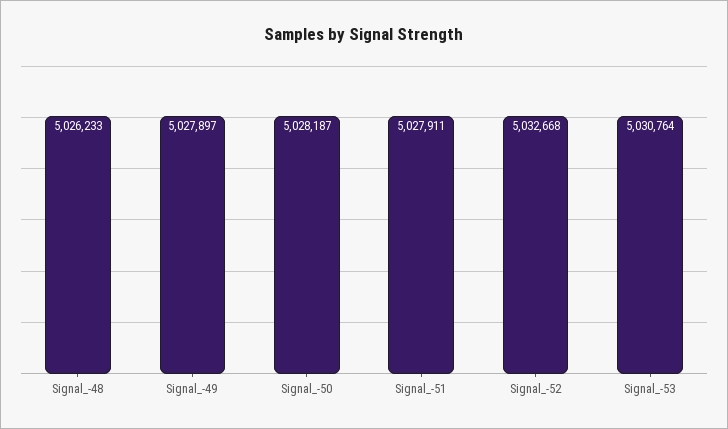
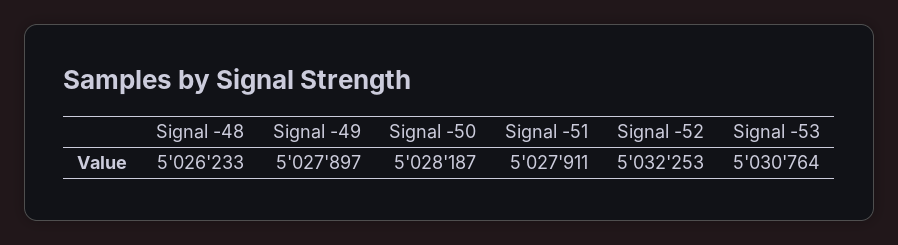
  {
    "Signal_-48": 5026233,
    "Signal_-49": 5027897,
    "Signal_-50": 5028187,
    "Signal_-51": 5027911,
-   "Signal_-52": 5032668,
+   "Signal_-52": 5032253,
    "Signal_-53": 5030764
  }

